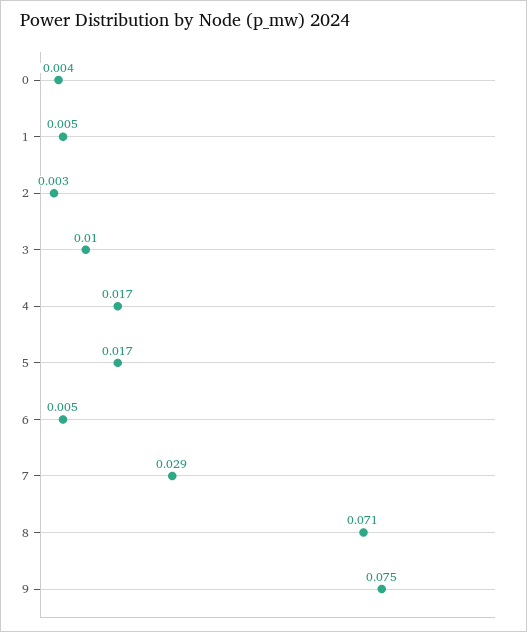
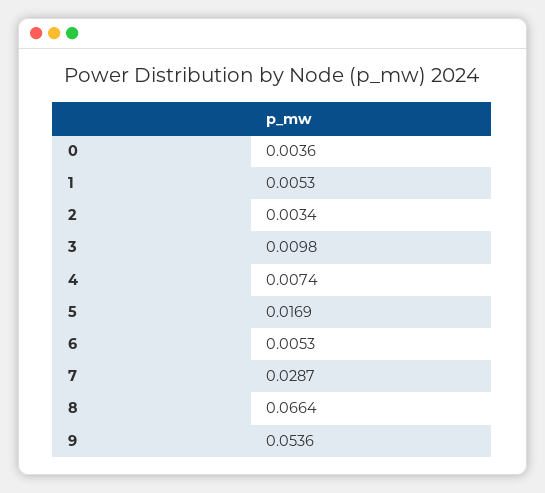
  {
    "0": 0.0036,
    "1": 0.0053,
    "2": 0.0034,
    "3": 0.0098,
-   "4": 0.017,
+   "4": 0.0074,
    "5": 0.0169,
    "6": 0.0053,
    "7": 0.0287,
-   "8": 0.071,
+   "8": 0.0664,
-   "9": 0.075
+   "9": 0.0536
  }

